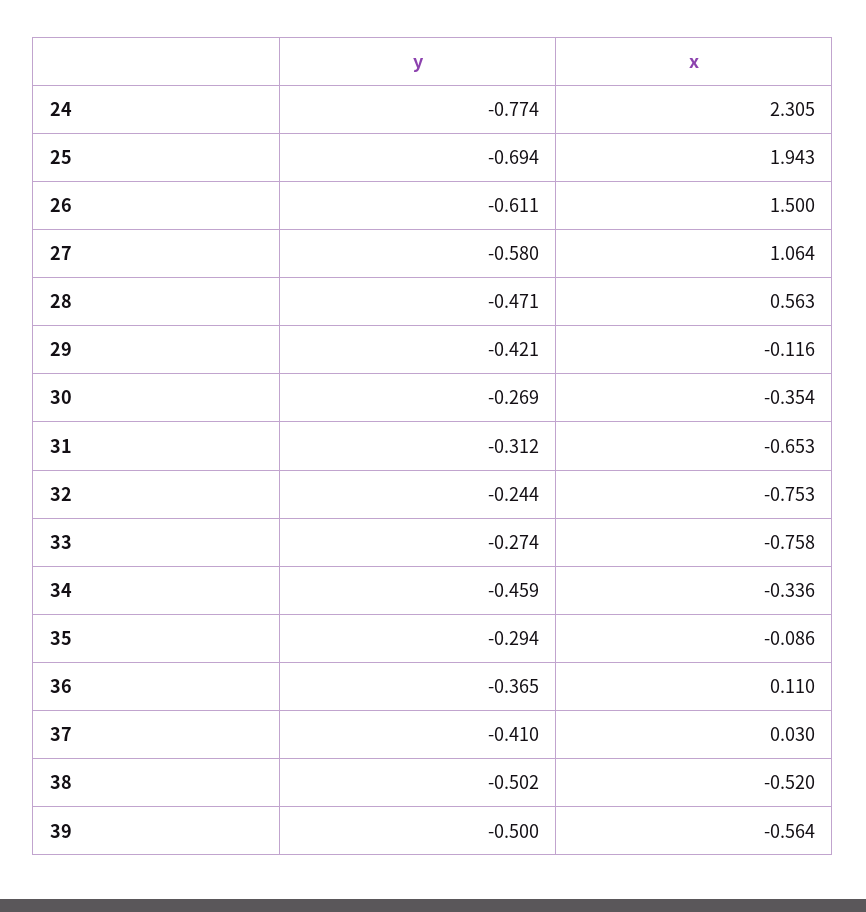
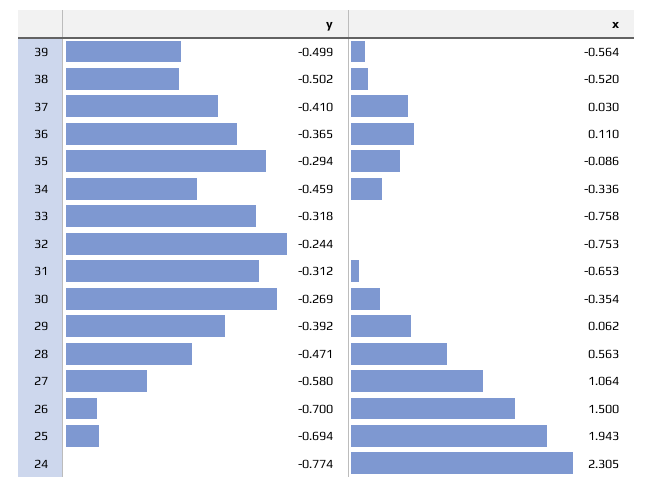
  {
    "y": {
      "24": -0.774,
      "25": -0.694,
-     "26": -0.611,
+     "26": -0.7,
      "27": -0.58,
      "28": -0.471,
-     "29": -0.421,
+     "29": -0.392,
      "30": -0.269,
      "31": -0.312,
      "32": -0.244,
-     "33": -0.274,
+     "33": -0.318,
      "34": -0.459,
      "35": -0.294,
      "36": -0.365,
      "37": -0.41,
      "38": -0.502,
-     "39": -0.5
+     "39": -0.499
    },
    "x": {
      "24": 2.305,
      "25": 1.943,
      "26": 1.5,
      "27": 1.064,
      "28": 0.563,
-     "29": -0.116,
+     "29": 0.062,
      "30": -0.354,
      "31": -0.653,
      "32": -0.753,
      "33": -0.758,
      "34": -0.336,
      "35": -0.086,
      "36": 0.11,
      "37": 0.03,
      "38": -0.52,
      "39": -0.564
    }
  }

